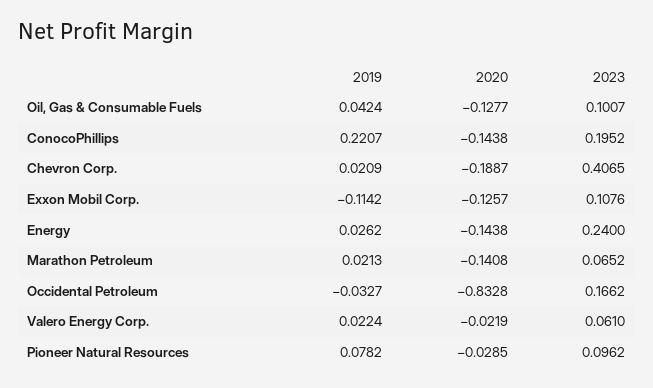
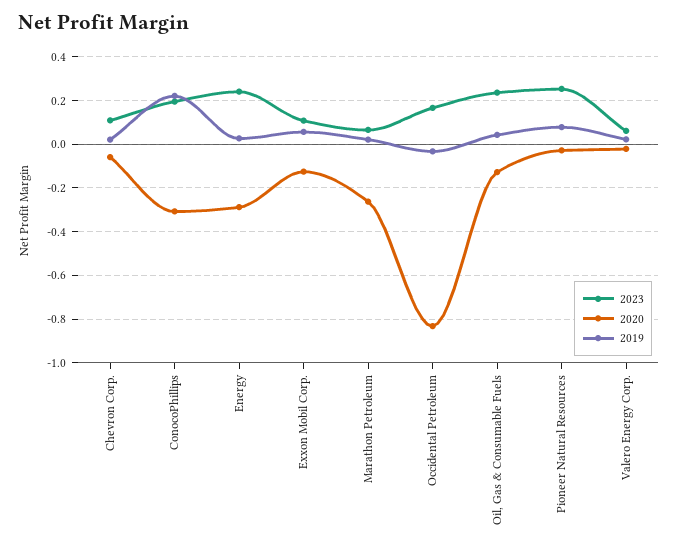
  {
    "2019": {
      "Oil, Gas & Consumable Fuels": 0.0424,
      "ConocoPhillips": 0.2207,
      "Chevron Corp.": 0.0209,
-     "Exxon Mobil Corp.": -0.1142,
+     "Exxon Mobil Corp.": 0.05,
      "Energy": 0.0262,
      "Marathon Petroleum": 0.0213,
      "Occidental Petroleum": -0.0327,
      "Valero Energy Corp.": 0.0224,
      "Pioneer Natural Resources": 0.0782
    },
    "2020": {
      "Oil, Gas & Consumable Fuels": -0.1277,
-     "ConocoPhillips": -0.1438,
+     "ConocoPhillips": -0.3,
-     "Chevron Corp.": -0.1887,
+     "Chevron Corp.": -0.05,
      "Exxon Mobil Corp.": -0.1257,
-     "Energy": -0.1438,
+     "Energy": -0.3,
-     "Marathon Petroleum": -0.1408,
+     "Marathon Petroleum": -0.25,
      "Occidental Petroleum": -0.8328,
      "Valero Energy Corp.": -0.0219,
      "Pioneer Natural Resources": -0.0285
    },
    "2023": {
-     "Oil, Gas & Consumable Fuels": 0.1007,
+     "Oil, Gas & Consumable Fuels": 0.25,
      "ConocoPhillips": 0.1952,
-     "Chevron Corp.": 0.4065,
+     "Chevron Corp.": 0.1,
      "Exxon Mobil Corp.": 0.1076,
      "Energy": 0.24,
      "Marathon Petroleum": 0.0652,
      "Occidental Petroleum": 0.1662,
      "Valero Energy Corp.": 0.061,
-     "Pioneer Natural Resources": 0.0962
+     "Pioneer Natural Resources": 0.25
    }
  }

